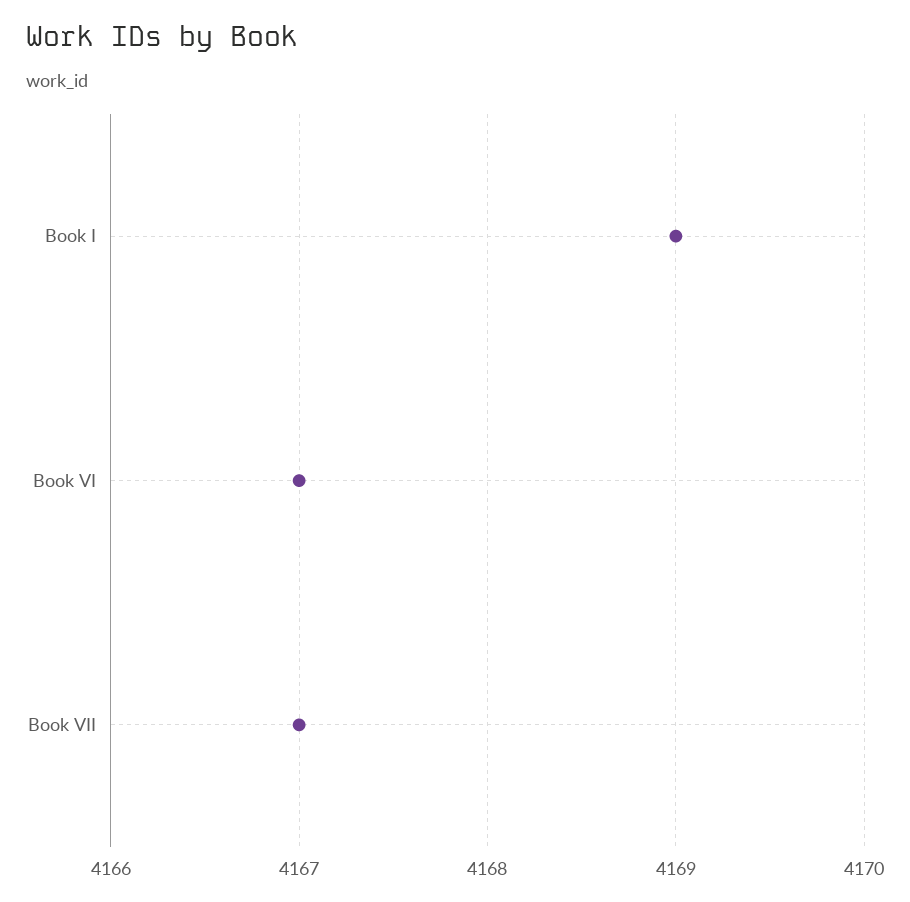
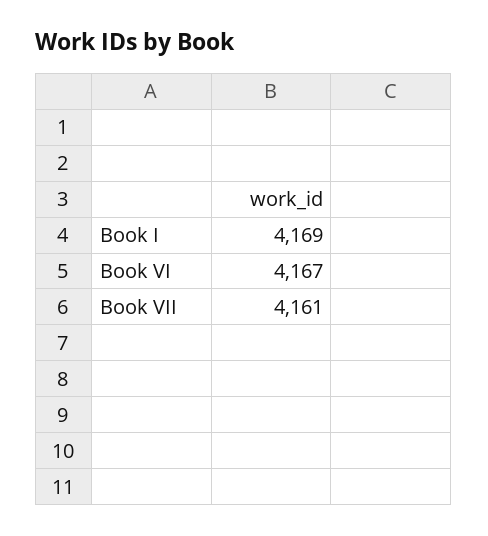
  {
    "Book I": 4169,
    "Book VI": 4167,
-   "Book VII": 4167
+   "Book VII": 4161
  }

